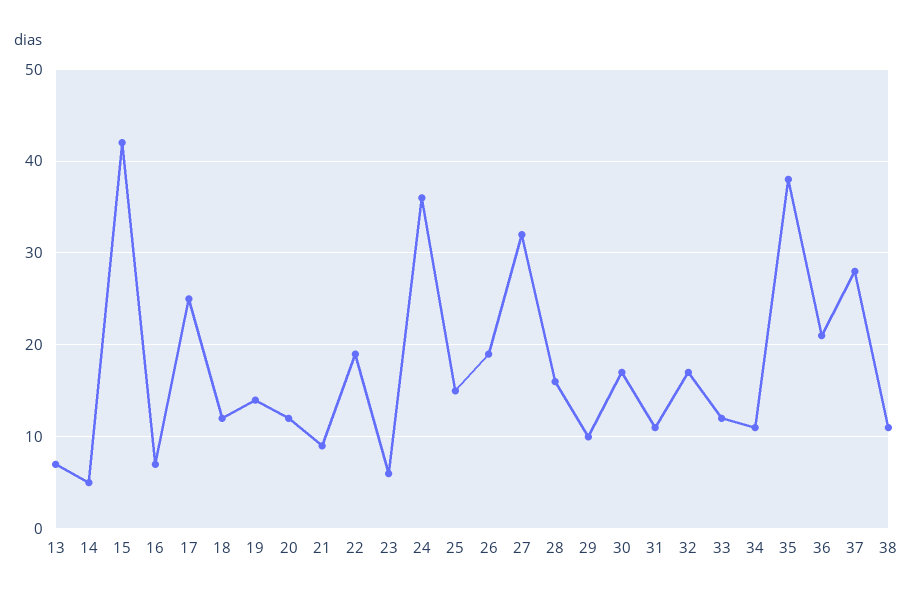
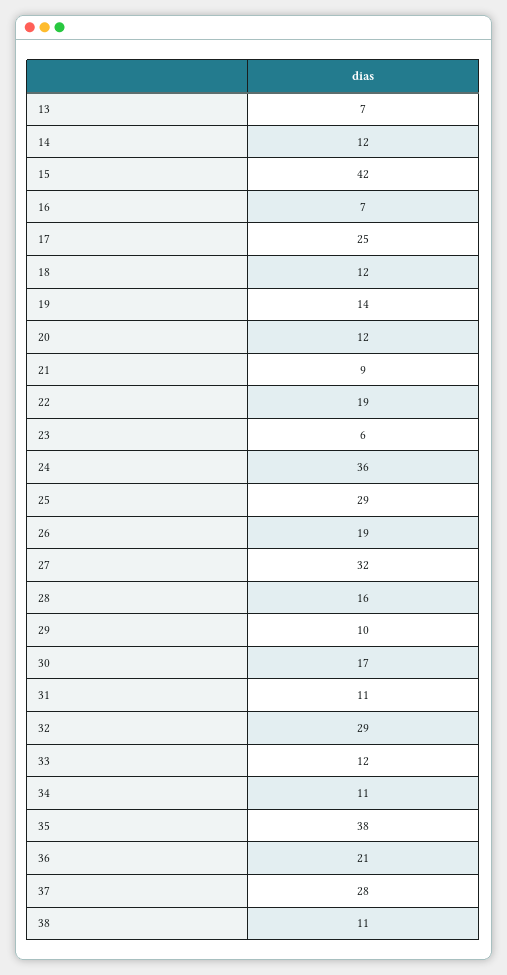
  {
    "13": 7,
-   "14": 5,
+   "14": 12,
    "15": 42,
    "16": 7,
    "17": 25,
    "18": 12,
    "19": 14,
    "20": 12,
    "21": 9,
    "22": 19,
    "23": 6,
    "24": 36,
-   "25": 15,
+   "25": 29,
    "26": 19,
    "27": 32,
    "28": 16,
    "29": 10,
    "30": 17,
    "31": 11,
-   "32": 17,
+   "32": 29,
    "33": 12,
    "34": 11,
    "35": 38,
    "36": 21,
    "37": 28,
    "38": 11
  }

